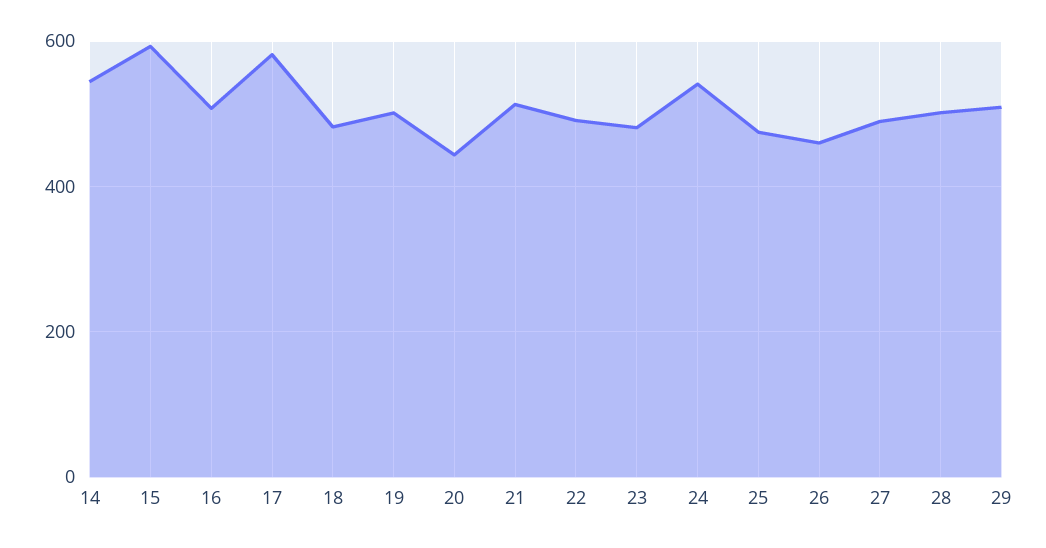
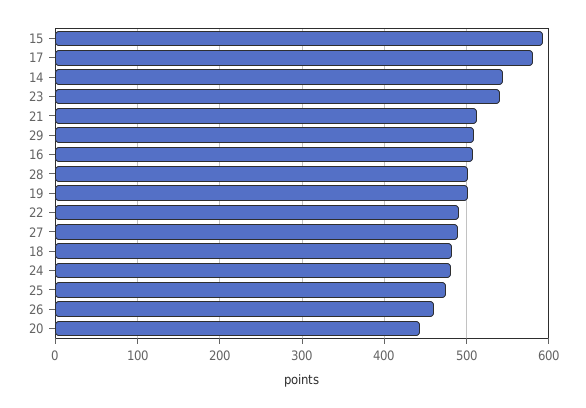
  {
    "14": 540,
    "15": 590,
    "16": 510,
    "17": 580,
    "18": 480,
    "19": 500,
    "20": 440,
    "21": 510,
    "22": 490,
-   "23": 480,
+   "23": 540,
-   "24": 540,
+   "24": 480,
    "25": 470,
    "26": 460,
    "27": 490,
    "28": 500,
    "29": 510
  }

